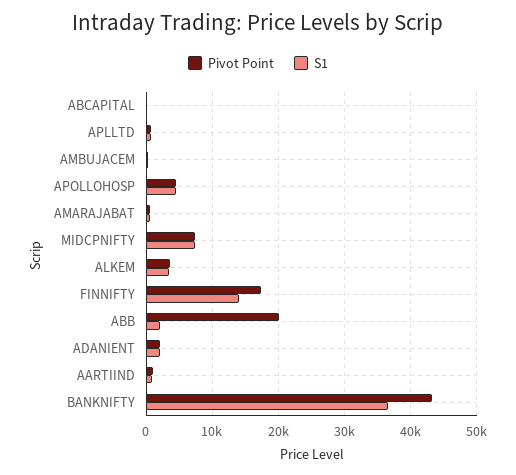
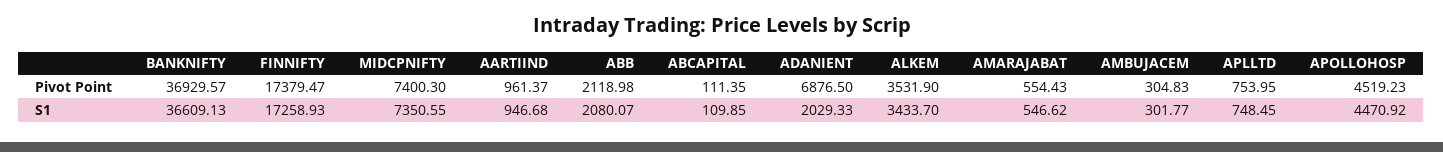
  {
    "Pivot Point": {
      "ABCAPITAL": 111.35,
      "APLLTD": 753.95,
      "AMBUJACEM": 304.83,
      "APOLLOHOSP": 4519.23,
      "AMARAJABAT": 554.43,
      "MIDCPNIFTY": 7400.3,
      "ALKEM": 3531.9,
      "FINNIFTY": 17379.47,
-     "ABB": 20000,
+     "ABB": 2118.98,
-     "ADANIENT": 2000,
+     "ADANIENT": 6876.5,
      "AARTIIND": 961.37,
-     "BANKNIFTY": 43000
+     "BANKNIFTY": 36929.57
    },
    "S1": {
      "ABCAPITAL": 109.85,
      "APLLTD": 748.45,
      "AMBUJACEM": 301.77,
      "APOLLOHOSP": 4470.92,
      "AMARAJABAT": 546.62,
      "MIDCPNIFTY": 7350.55,
      "ALKEM": 3433.7,
-     "FINNIFTY": 14000,
+     "FINNIFTY": 17258.93,
      "ABB": 2080.07,
      "ADANIENT": 2029.33,
      "AARTIIND": 946.68,
      "BANKNIFTY": 36609.13
    }
  }

